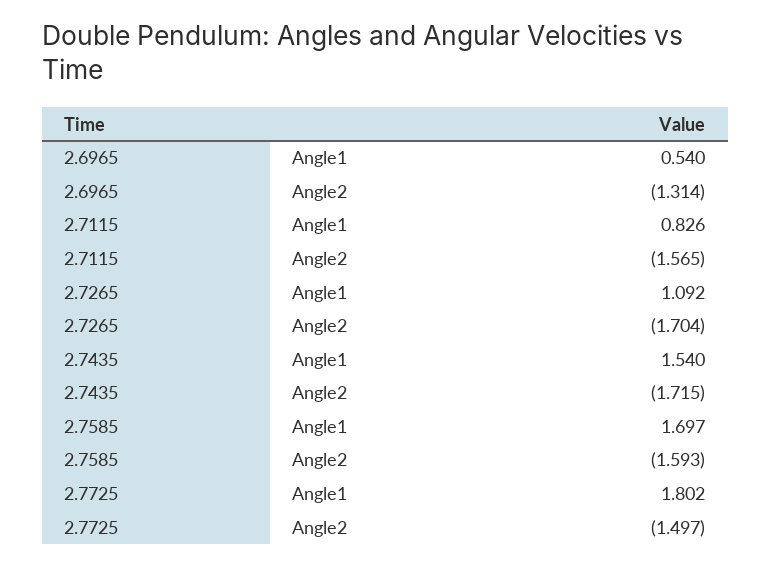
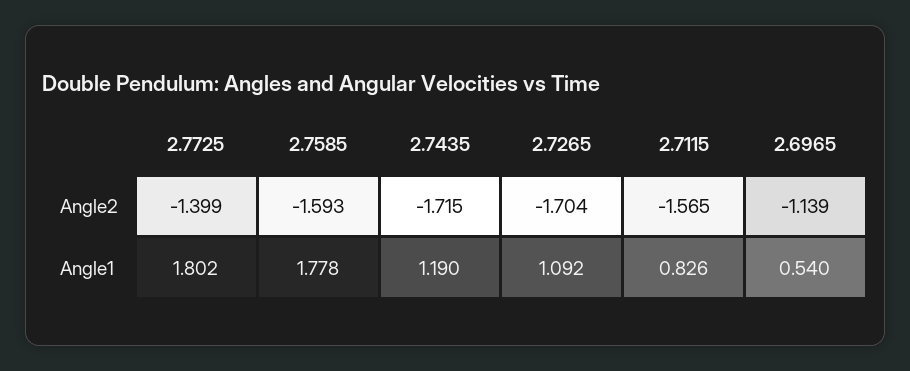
  {
    "2.6965": {
      "Angle1": 0.54,
-     "Angle2": -1.314
+     "Angle2": -1.139
    },
    "2.7115": {
      "Angle1": 0.826,
      "Angle2": -1.565
    },
    "2.7265": {
      "Angle1": 1.092,
      "Angle2": -1.704
    },
    "2.7435": {
-     "Angle1": 1.54,
+     "Angle1": 1.19,
      "Angle2": -1.715
    },
    "2.7585": {
-     "Angle1": 1.697,
+     "Angle1": 1.778,
      "Angle2": -1.593
    },
    "2.7725": {
      "Angle1": 1.802,
-     "Angle2": -1.497
+     "Angle2": -1.399
    }
  }

